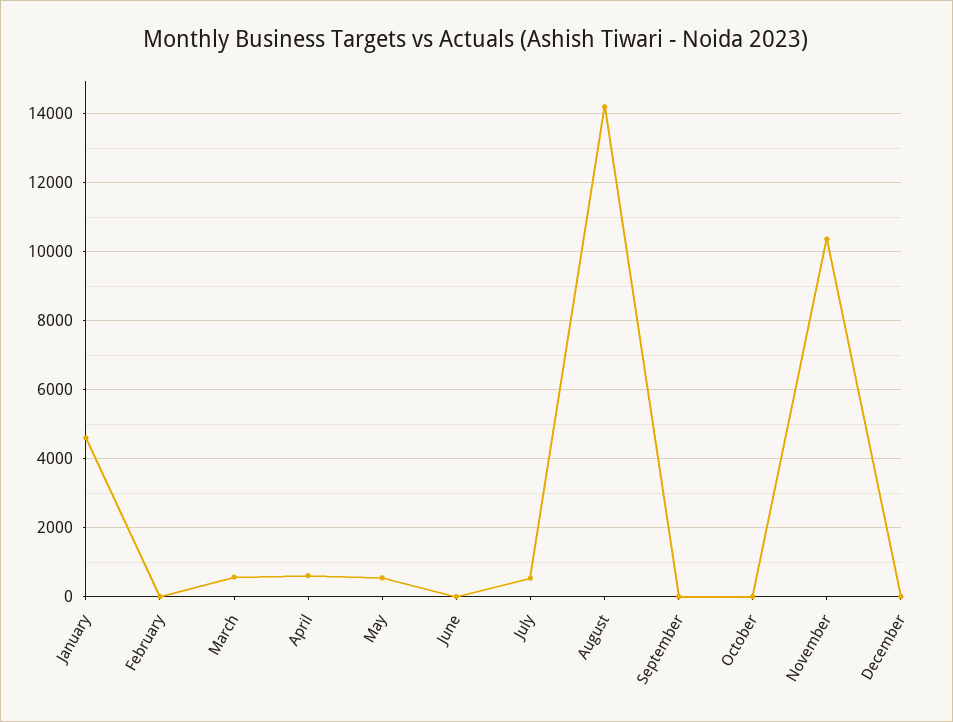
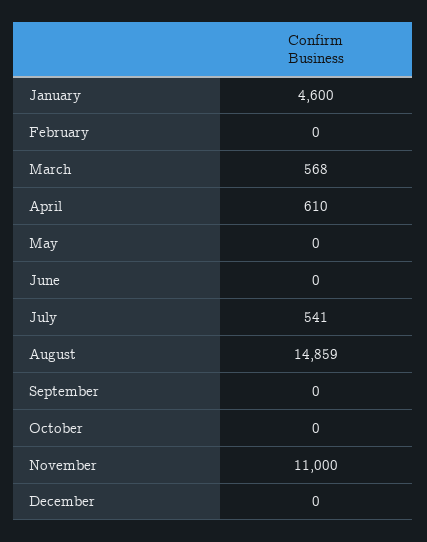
  {
    "January": 4600,
    "February": 0,
    "March": 568,
    "April": 610,
-   "May": 600,
+   "May": 0,
    "June": 0,
    "July": 541,
-   "August": 14200,
+   "August": 14859,
    "September": 0,
    "October": 0,
-   "November": 10400,
+   "November": 11000,
    "December": 0
  }

